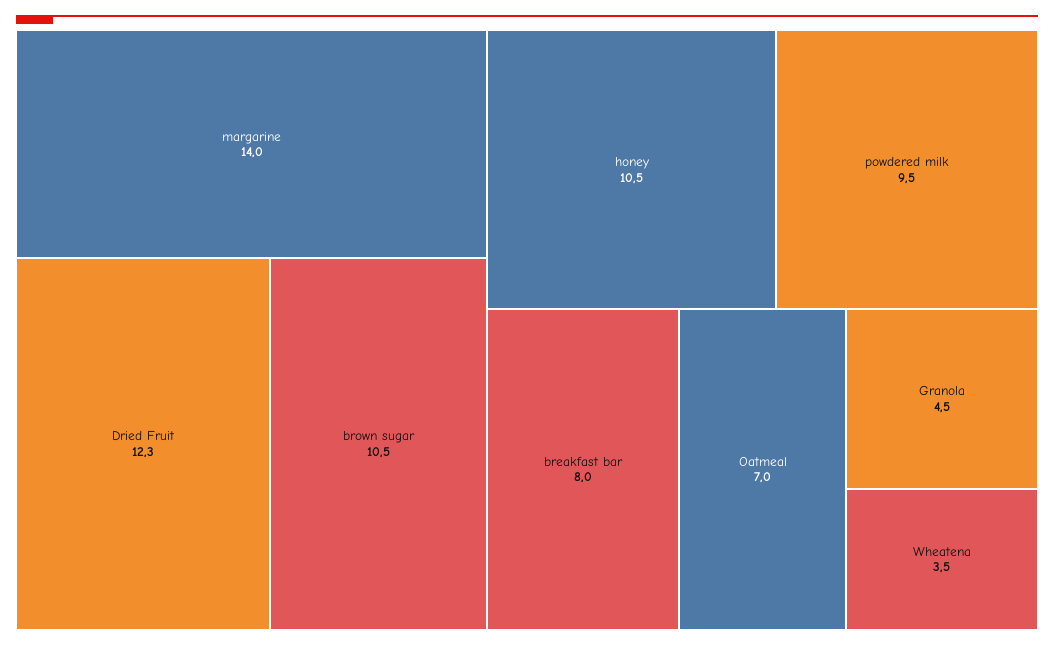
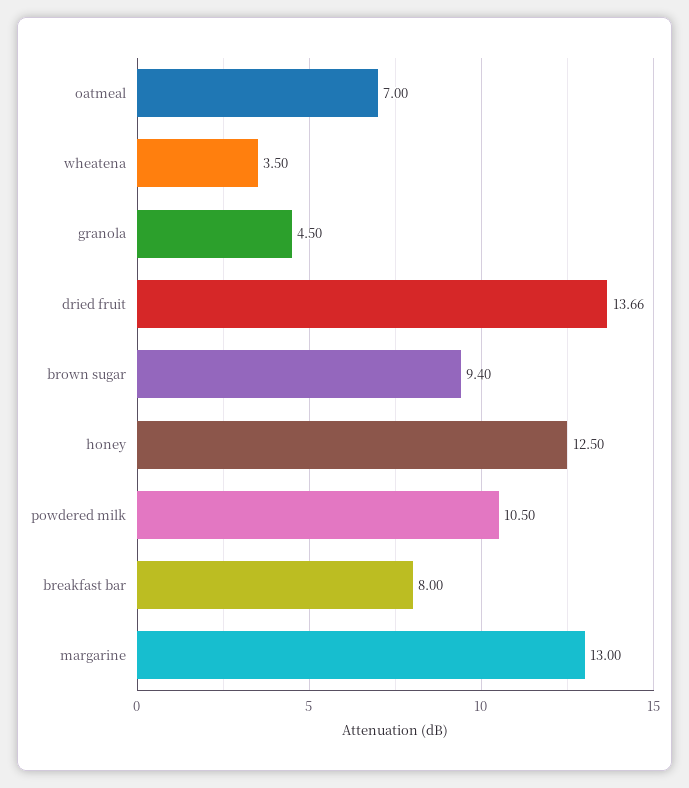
  {
-   "margarine": 14,
+   "margarine": 13,
-   "Dried Fruit": 12.3,
+   "Dried Fruit": 13.66,
-   "brown sugar": 10.5,
+   "brown sugar": 9.4,
-   "honey": 10.5,
+   "honey": 12.5,
-   "powdered milk": 9.5,
+   "powdered milk": 10.5,
    "breakfast bar": 8,
    "Oatmeal": 7,
    "Granola": 4.5,
    "Wheatena": 3.5
  }

